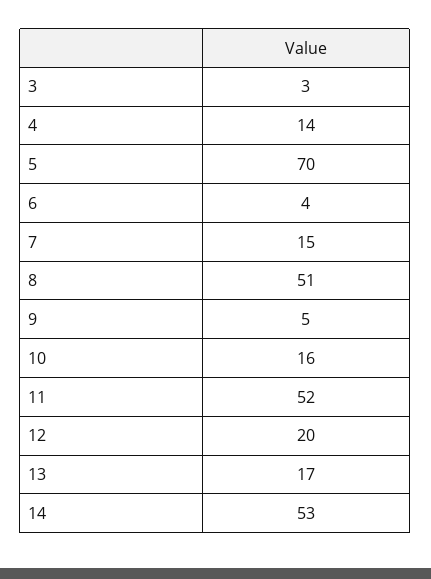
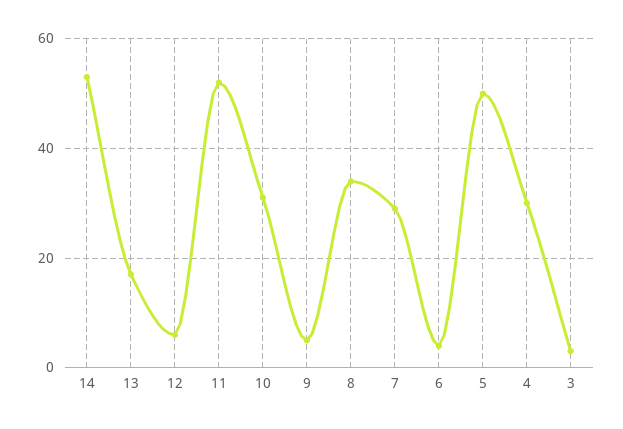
  {
    "3": 3,
-   "4": 14,
+   "4": 30,
-   "5": 70,
+   "5": 50,
    "6": 4,
-   "7": 15,
+   "7": 30,
-   "8": 51,
+   "8": 35,
    "9": 5,
-   "10": 16,
+   "10": 30,
    "11": 52,
-   "12": 20,
+   "12": 5,
    "13": 17,
    "14": 53
  }

